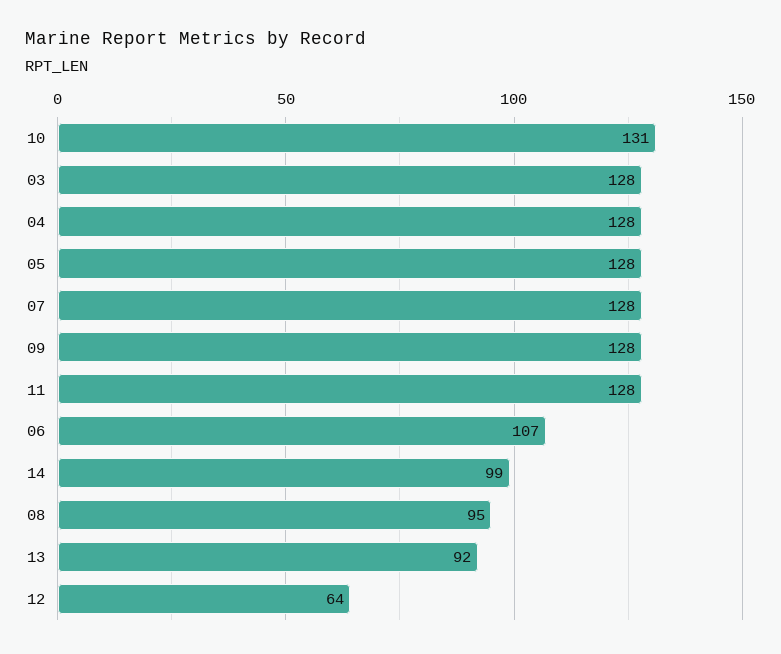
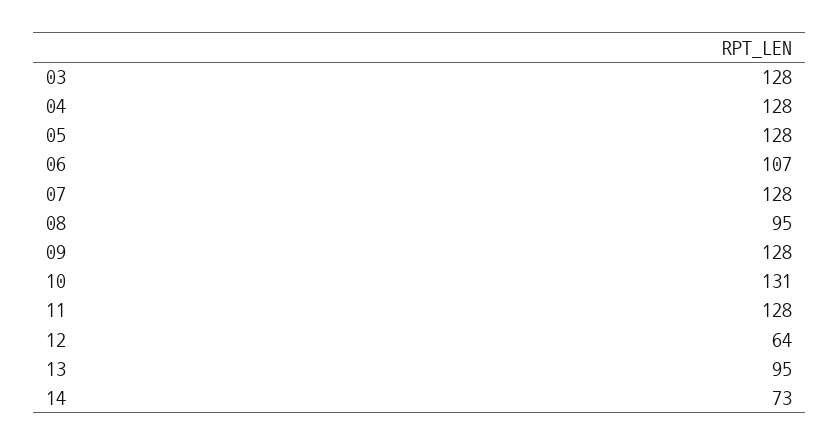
  {
    "10": 131,
    "03": 128,
    "04": 128,
    "05": 128,
    "07": 128,
    "09": 128,
    "11": 128,
    "06": 107,
-   "14": 99,
+   "14": 73,
    "08": 95,
-   "13": 92,
+   "13": 95,
    "12": 64
  }

